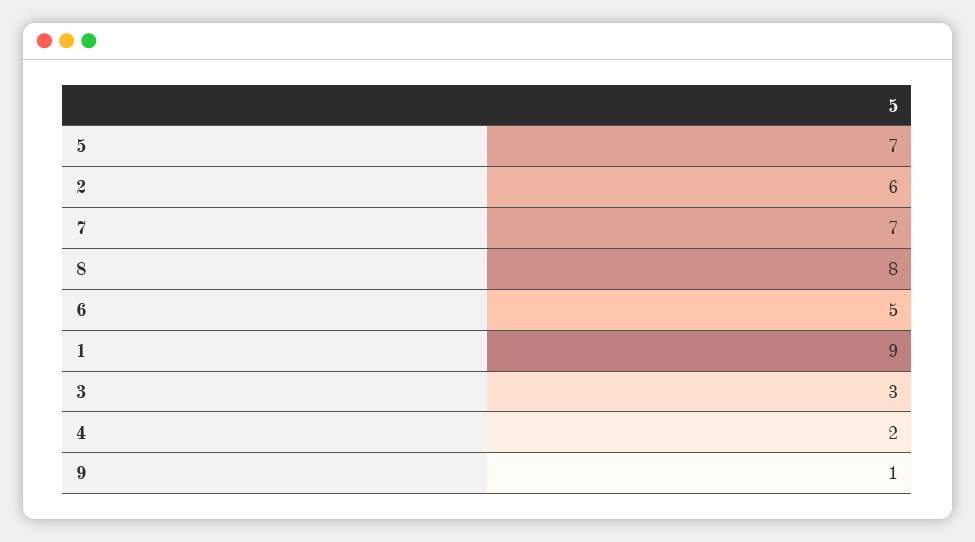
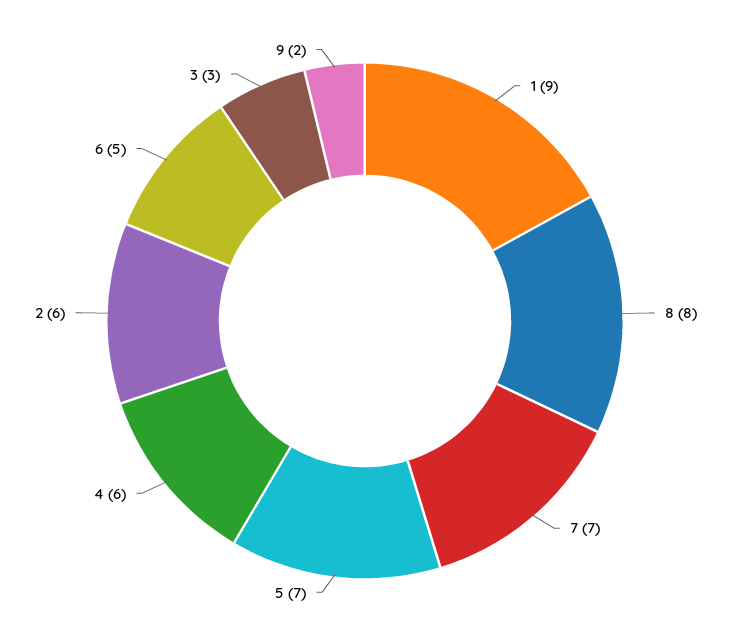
  {
    "5": 7,
    "2": 6,
    "7": 7,
    "8": 8,
    "6": 5,
    "1": 9,
    "3": 3,
-   "4": 2,
+   "4": 6,
-   "9": 1
+   "9": 2
  }

